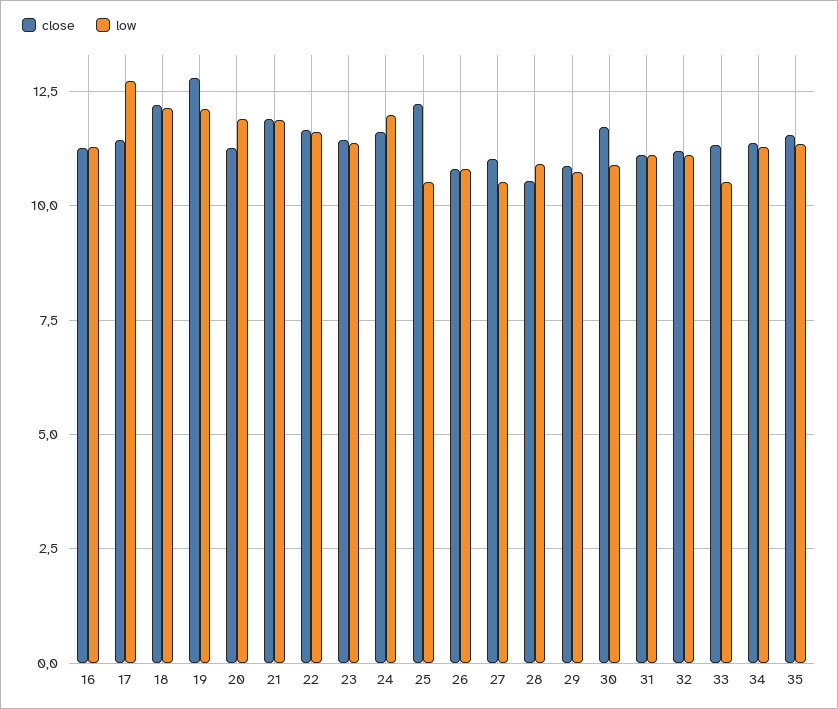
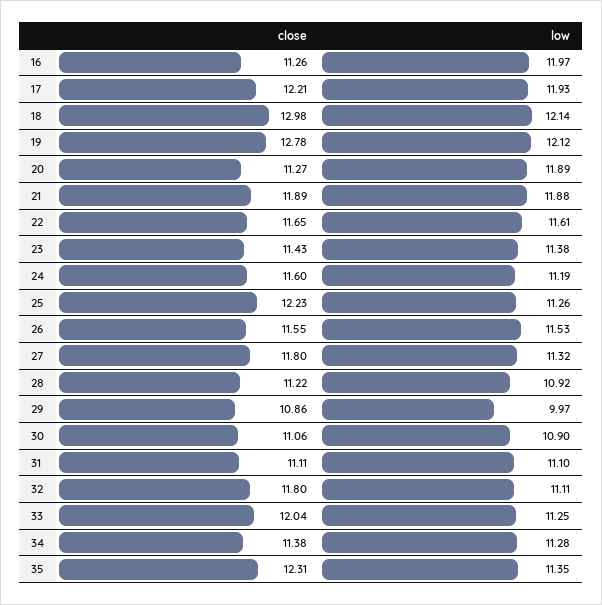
  {
    "close": {
      "16": 11.26,
-     "17": 11.5,
+     "17": 12.21,
-     "18": 12.25,
+     "18": 12.98,
      "19": 12.78,
      "20": 11.27,
      "21": 11.89,
      "22": 11.65,
      "23": 11.43,
      "24": 11.6,
      "25": 12.23,
-     "26": 10.75,
+     "26": 11.55,
-     "27": 11,
+     "27": 11.8,
-     "28": 10.5,
+     "28": 11.22,
      "29": 10.86,
-     "30": 11.75,
+     "30": 11.06,
      "31": 11.11,
-     "32": 11.25,
+     "32": 11.8,
-     "33": 11.25,
+     "33": 12.04,
      "34": 11.38,
-     "35": 11.5
+     "35": 12.31
    },
    "low": {
-     "16": 11.25,
+     "16": 11.97,
-     "17": 12.75,
+     "17": 11.93,
      "18": 12.14,
      "19": 12.12,
      "20": 11.89,
      "21": 11.88,
      "22": 11.61,
      "23": 11.38,
-     "24": 12,
+     "24": 11.19,
-     "25": 10.5,
+     "25": 11.26,
-     "26": 10.75,
+     "26": 11.53,
-     "27": 10.5,
+     "27": 11.32,
      "28": 10.92,
-     "29": 10.75,
+     "29": 9.97,
      "30": 10.9,
      "31": 11.1,
      "32": 11.11,
-     "33": 10.5,
+     "33": 11.25,
      "34": 11.28,
      "35": 11.35
    }
  }

